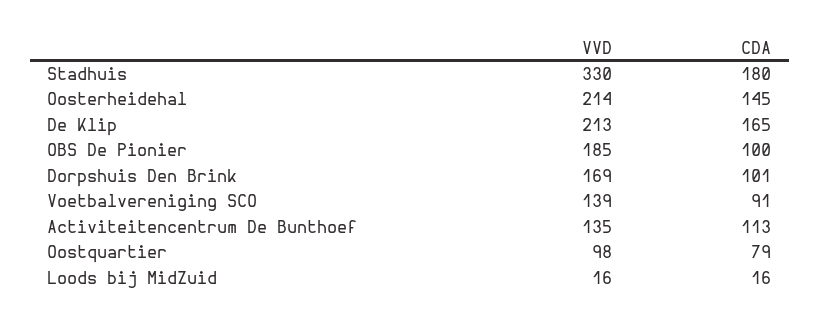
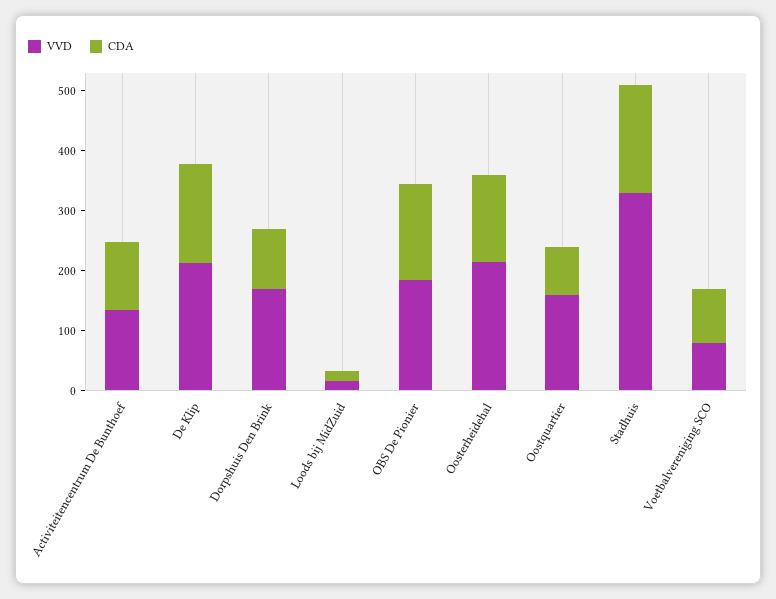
  {
    "VVD": {
      "Stadhuis": 330,
      "Oosterheidehal": 214,
      "De Klip": 213,
      "OBS De Pionier": 185,
      "Dorpshuis Den Brink": 169,
-     "Voetbalvereniging SCO": 139,
+     "Voetbalvereniging SCO": 80,
      "Activiteitencentrum De Bunthoef": 135,
-     "Oostquartier": 98,
+     "Oostquartier": 160,
      "Loods bij MidZuid": 16
    },
    "CDA": {
      "Stadhuis": 180,
      "Oosterheidehal": 145,
      "De Klip": 165,
-     "OBS De Pionier": 100,
+     "OBS De Pionier": 160,
      "Dorpshuis Den Brink": 101,
      "Voetbalvereniging SCO": 91,
      "Activiteitencentrum De Bunthoef": 113,
      "Oostquartier": 79,
      "Loods bij MidZuid": 16
    }
  }

